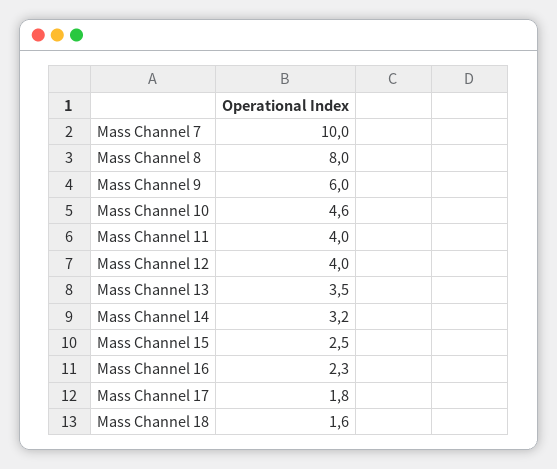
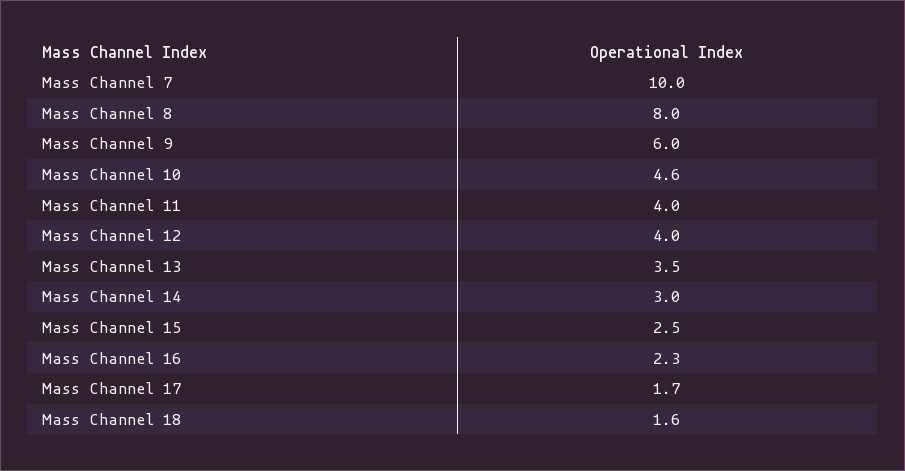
  {
    "Mass Channel 7": 10,
    "Mass Channel 8": 8,
    "Mass Channel 9": 6,
    "Mass Channel 10": 4.6,
    "Mass Channel 11": 4,
    "Mass Channel 12": 4,
    "Mass Channel 13": 3.5,
-   "Mass Channel 14": 3.2,
+   "Mass Channel 14": 3,
    "Mass Channel 15": 2.5,
    "Mass Channel 16": 2.3,
-   "Mass Channel 17": 1.8,
+   "Mass Channel 17": 1.7,
    "Mass Channel 18": 1.6
  }

